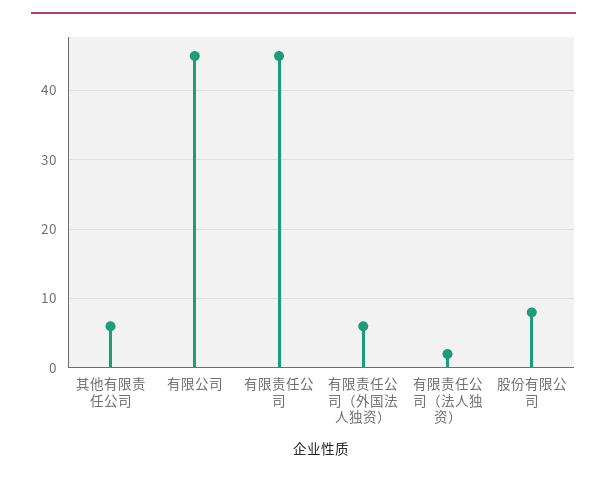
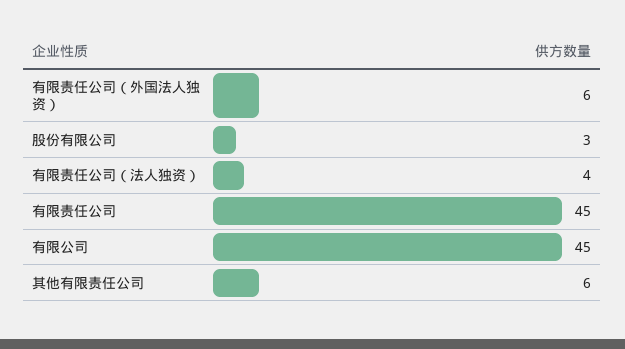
  {
    "其他有限责任公司": 6,
    "有限公司": 45,
    "有限责任公司": 45,
    "有限责任公司（外国法人独资）": 6,
-   "有限责任公司（法人独资）": 2,
+   "有限责任公司（法人独资）": 4,
-   "股份有限公司": 8
+   "股份有限公司": 3
  }

